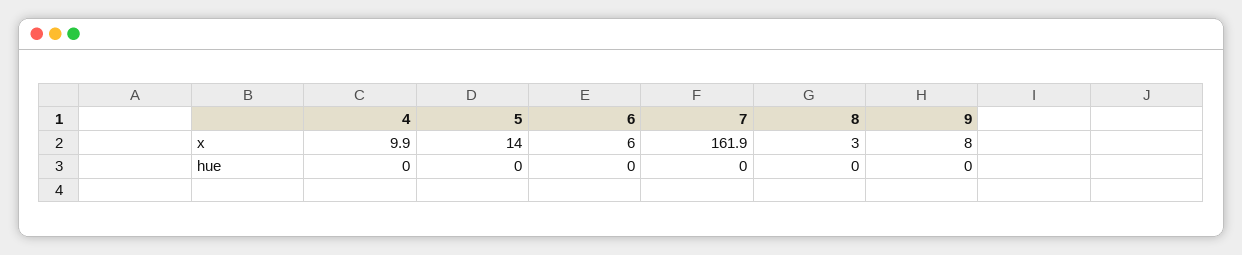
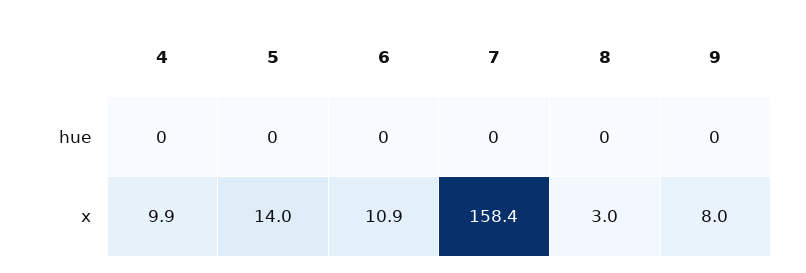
  {
    "4": {
      "x": 9.9,
      "hue": 0
    },
    "5": {
      "x": 14,
      "hue": 0
    },
    "6": {
-     "x": 6,
+     "x": 10.9,
      "hue": 0
    },
    "7": {
-     "x": 161.9,
+     "x": 158.4,
      "hue": 0
    },
    "8": {
      "x": 3,
      "hue": 0
    },
    "9": {
      "x": 8,
      "hue": 0
    }
  }

